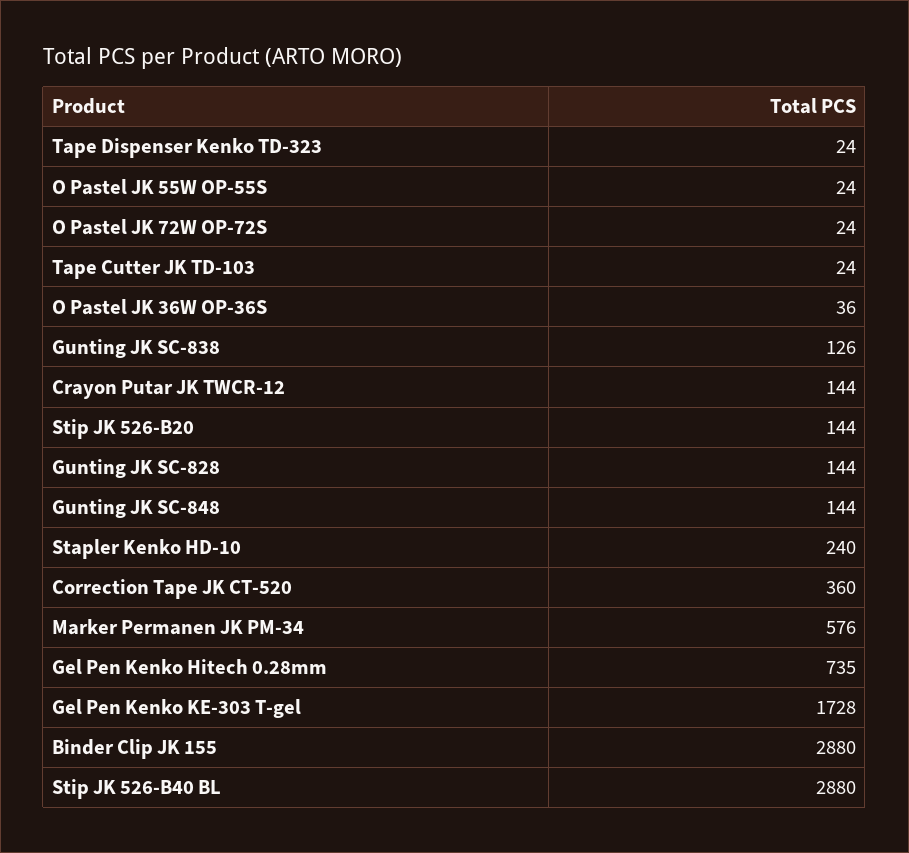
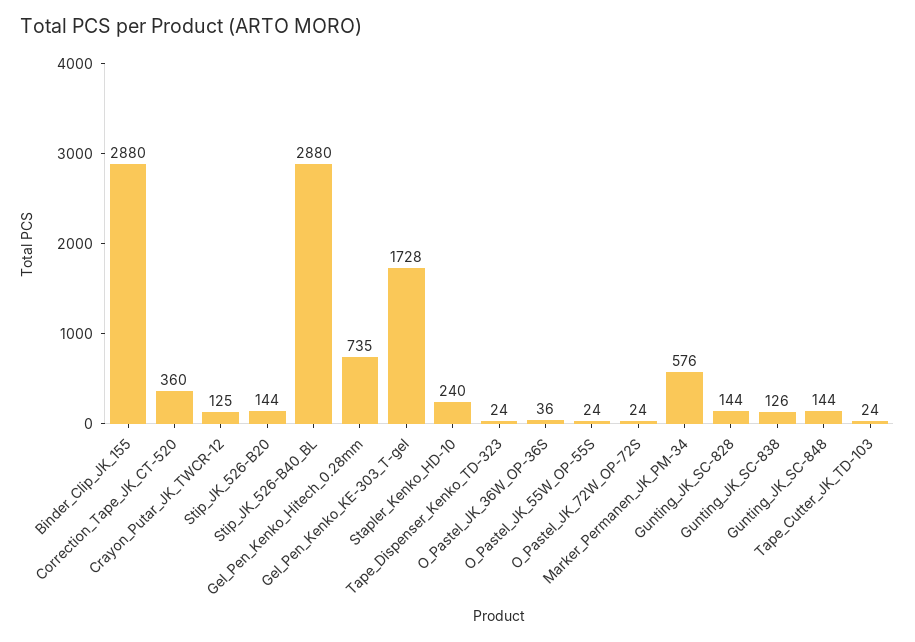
  {
    "Tape Dispenser Kenko TD-323": 24,
    "O Pastel JK 55W OP-55S": 24,
    "O Pastel JK 72W OP-72S": 24,
    "Tape Cutter JK TD-103": 24,
    "O Pastel JK 36W OP-36S": 36,
    "Gunting JK SC-838": 126,
-   "Crayon Putar JK TWCR-12": 144,
+   "Crayon Putar JK TWCR-12": 125,
    "Stip JK 526-B20": 144,
    "Gunting JK SC-828": 144,
    "Gunting JK SC-848": 144,
    "Stapler Kenko HD-10": 240,
    "Correction Tape JK CT-520": 360,
    "Marker Permanen JK PM-34": 576,
    "Gel Pen Kenko Hitech 0.28mm": 735,
    "Gel Pen Kenko KE-303 T-gel": 1728,
    "Binder Clip JK 155": 2880,
    "Stip JK 526-B40 BL": 2880
  }

